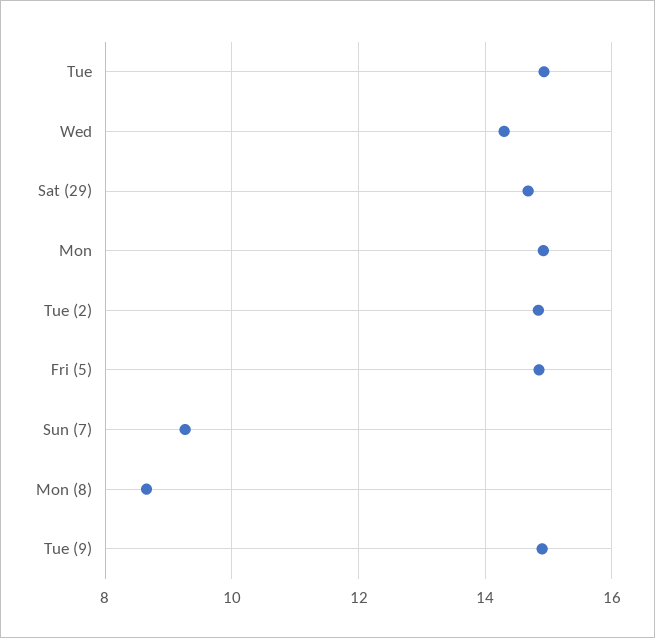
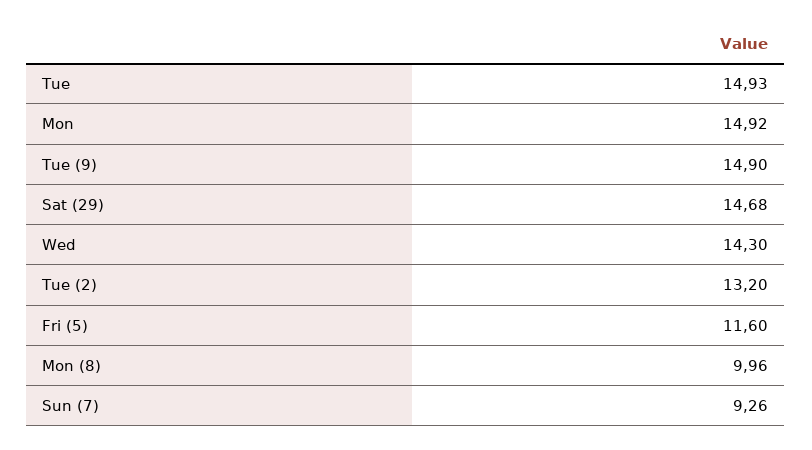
  {
    "Tue": 14.93,
    "Wed": 14.3,
    "Sat (29)": 14.68,
    "Mon": 14.92,
-   "Tue (2)": 14.8,
+   "Tue (2)": 13.2,
-   "Fri (5)": 14.8,
+   "Fri (5)": 11.6,
    "Sun (7)": 9.26,
-   "Mon (8)": 8.6,
+   "Mon (8)": 9.96,
    "Tue (9)": 14.9
  }

